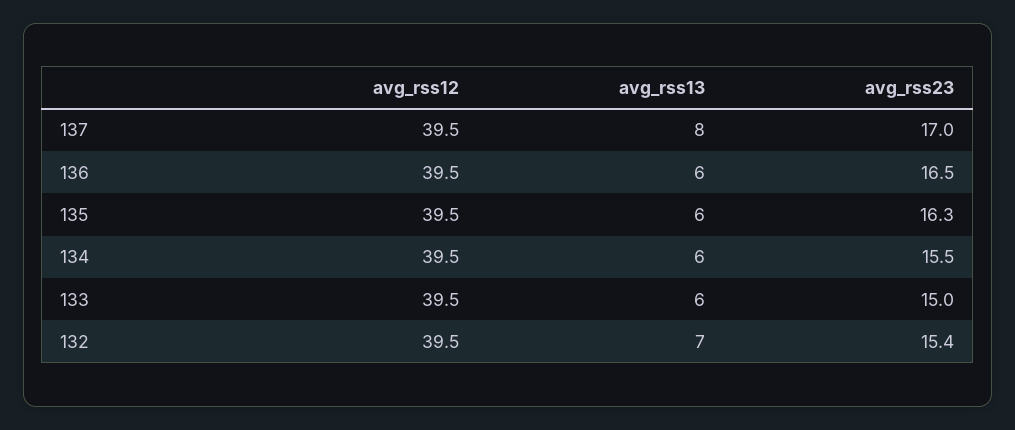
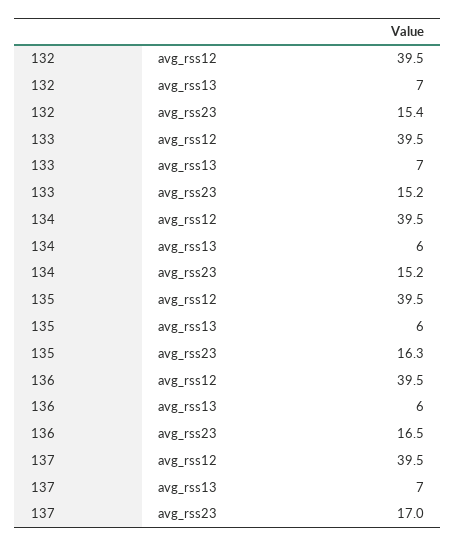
  {
    "avg_rss12": {
      "137": 39.5,
      "136": 39.5,
      "135": 39.5,
      "134": 39.5,
      "133": 39.5,
      "132": 39.5
    },
    "avg_rss13": {
-     "137": 8,
+     "137": 7,
      "136": 6,
      "135": 6,
      "134": 6,
-     "133": 6,
+     "133": 7,
      "132": 7
    },
    "avg_rss23": {
      "137": 17,
      "136": 16.5,
      "135": 16.3,
-     "134": 15.5,
+     "134": 15.2,
-     "133": 15,
+     "133": 15.2,
      "132": 15.4
    }
  }

